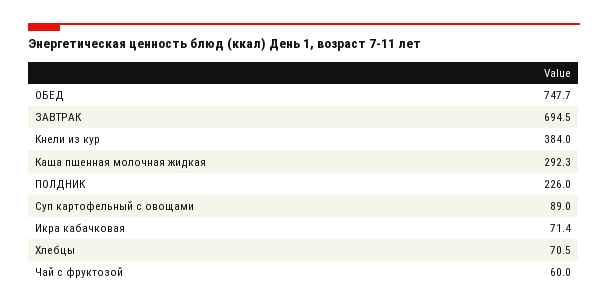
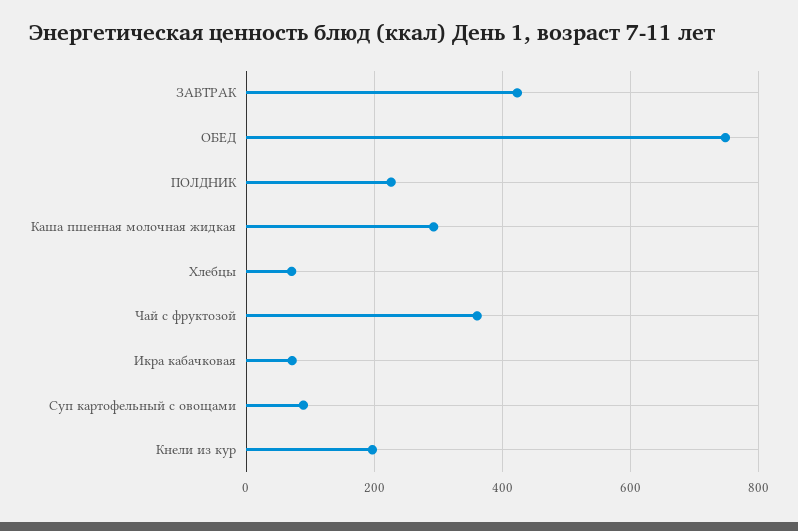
  {
    "ОБЕД": 747.7,
-   "ЗАВТРАК": 694.5,
+   "ЗАВТРАК": 420,
-   "Кнели из кур": 384,
+   "Кнели из кур": 200,
    "Каша пшенная молочная жидкая": 292.3,
    "ПОЛДНИК": 226,
    "Суп картофельный с овощами": 89,
    "Икра кабачковая": 71.4,
    "Хлебцы": 70.5,
-   "Чай с фруктозой": 60
+   "Чай с фруктозой": 360
  }

